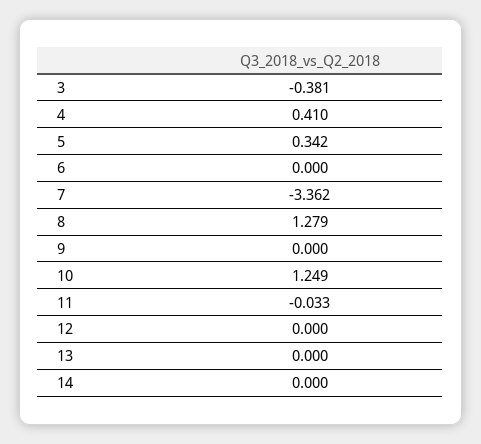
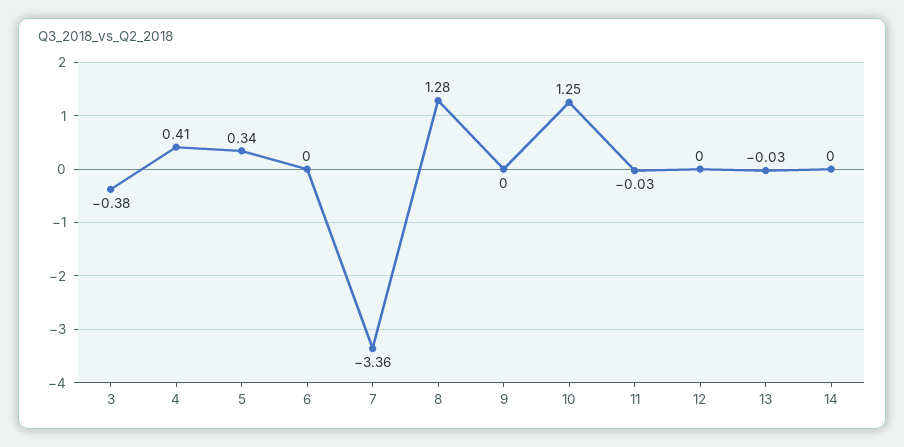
  {
    "3": -0.381,
    "4": 0.41,
    "5": 0.342,
    "6": 0,
    "7": -3.362,
    "8": 1.279,
    "9": 0,
    "10": 1.249,
    "11": -0.033,
    "12": 0,
-   "13": 0,
+   "13": -0.03,
    "14": 0
  }

